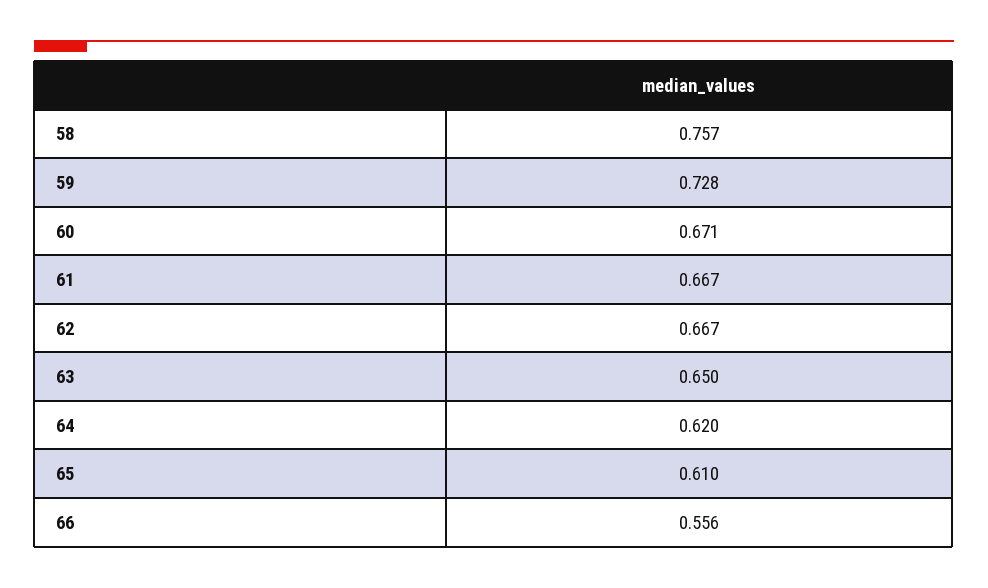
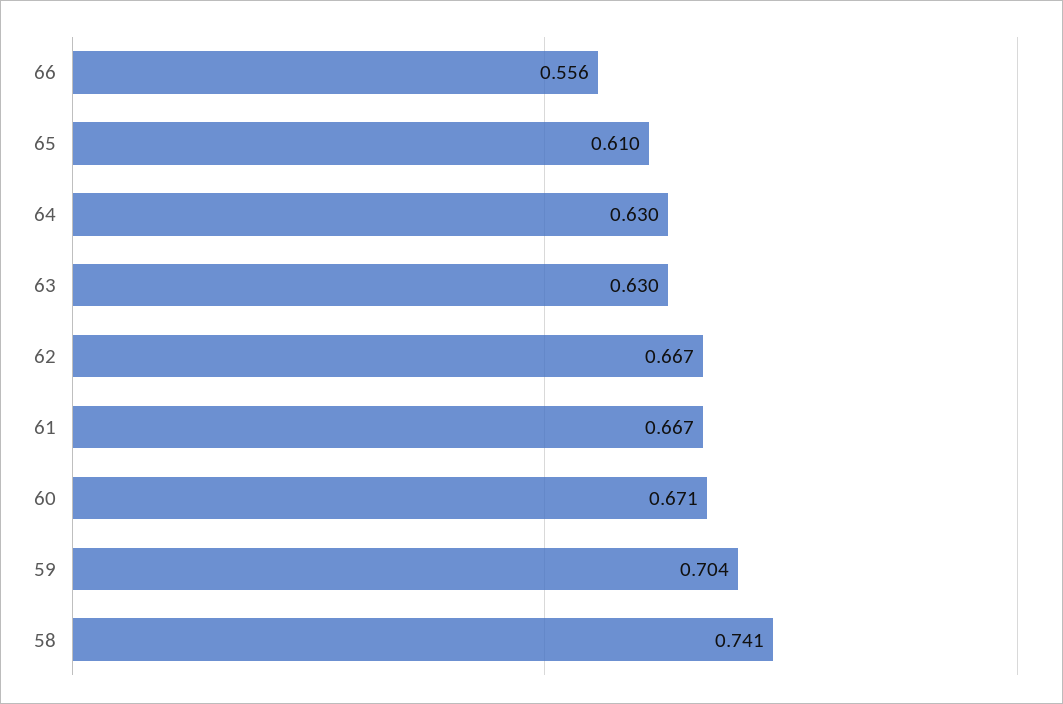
  {
-   "58": 0.757,
+   "58": 0.741,
-   "59": 0.728,
+   "59": 0.704,
    "60": 0.671,
    "61": 0.667,
    "62": 0.667,
-   "63": 0.65,
+   "63": 0.63,
-   "64": 0.62,
+   "64": 0.63,
    "65": 0.61,
    "66": 0.556
  }

